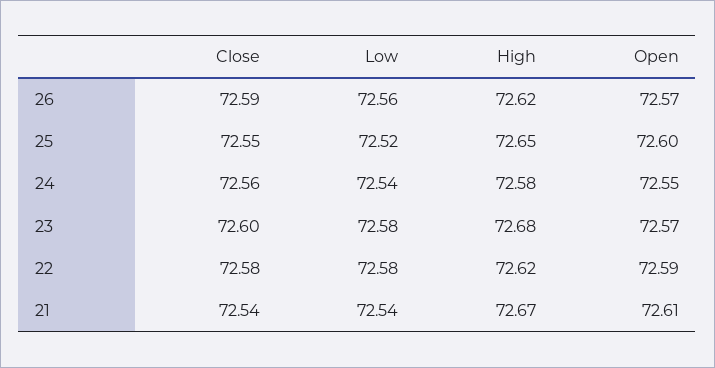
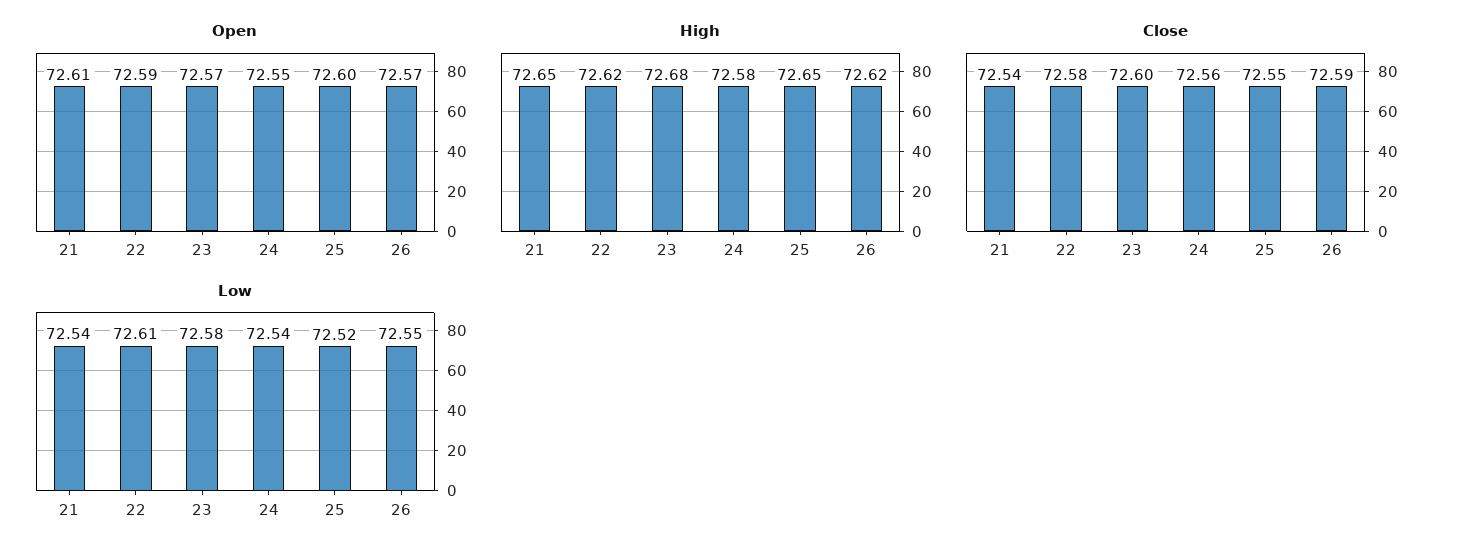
  {
    "Close": {
      "26": 72.59,
      "25": 72.55,
      "24": 72.56,
      "23": 72.6,
      "22": 72.58,
      "21": 72.54
    },
    "Low": {
-     "26": 72.56,
+     "26": 72.55,
      "25": 72.52,
      "24": 72.54,
      "23": 72.58,
-     "22": 72.58,
+     "22": 72.61,
      "21": 72.54
    },
    "High": {
      "26": 72.62,
      "25": 72.65,
      "24": 72.58,
      "23": 72.68,
      "22": 72.62,
-     "21": 72.67
+     "21": 72.65
    },
    "Open": {
      "26": 72.57,
      "25": 72.6,
      "24": 72.55,
      "23": 72.57,
      "22": 72.59,
      "21": 72.61
    }
  }

